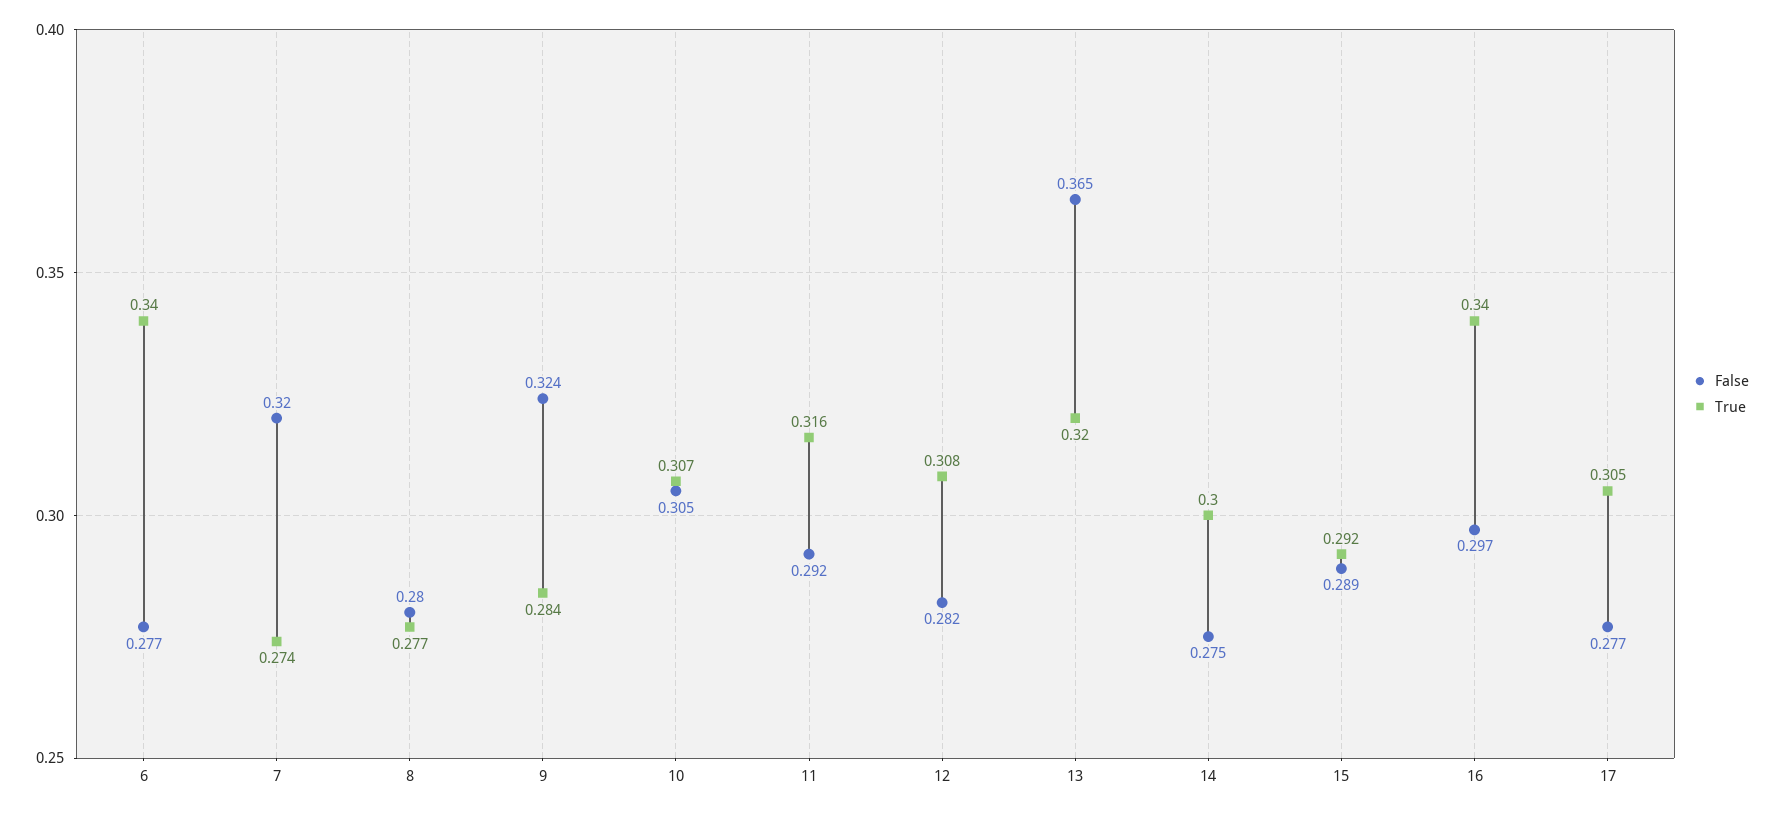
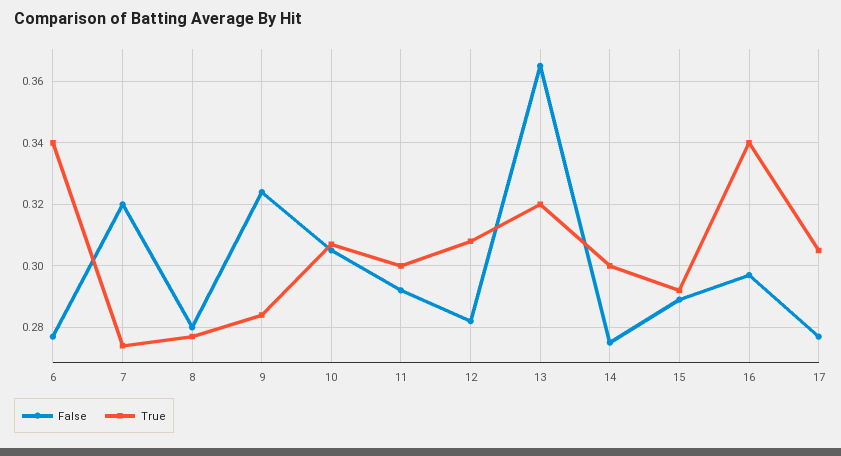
  {
    "False": {
      "6": 0.277,
      "7": 0.32,
      "8": 0.28,
      "9": 0.324,
      "10": 0.305,
      "11": 0.292,
      "12": 0.282,
      "13": 0.365,
      "14": 0.275,
      "15": 0.289,
      "16": 0.297,
      "17": 0.277
    },
    "True": {
      "6": 0.34,
      "7": 0.274,
      "8": 0.277,
      "9": 0.284,
      "10": 0.307,
-     "11": 0.316,
+     "11": 0.3,
      "12": 0.308,
      "13": 0.32,
      "14": 0.3,
      "15": 0.292,
      "16": 0.34,
      "17": 0.305
    }
  }

